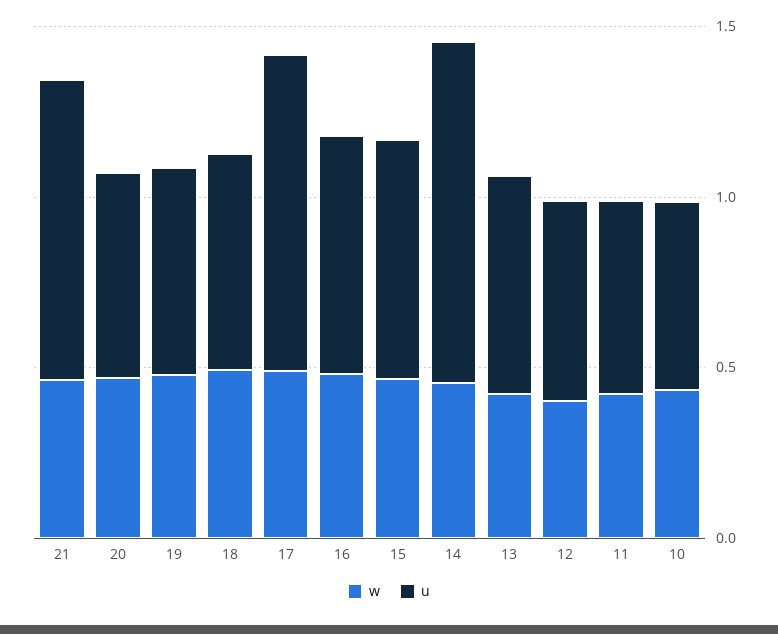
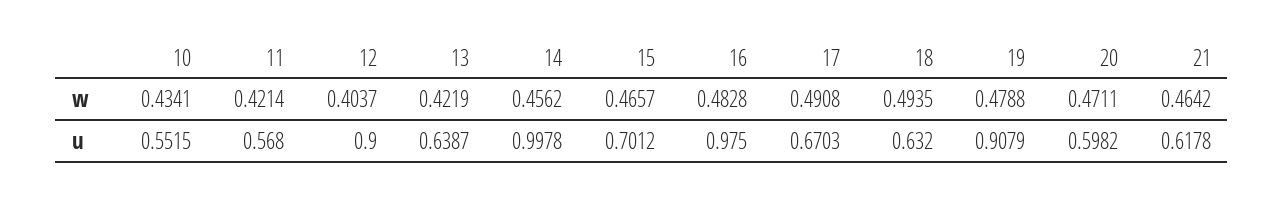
  {
    "w": {
      "21": 0.4642,
      "20": 0.4711,
      "19": 0.4788,
      "18": 0.4935,
      "17": 0.4908,
      "16": 0.4828,
      "15": 0.4657,
      "14": 0.4562,
      "13": 0.4219,
      "12": 0.4037,
      "11": 0.4214,
      "10": 0.4341
    },
    "u": {
-     "21": 0.9,
+     "21": 0.6178,
      "20": 0.5982,
-     "19": 0.6,
+     "19": 0.9079,
      "18": 0.632,
-     "17": 0.9,
+     "17": 0.6703,
-     "16": 0.7,
+     "16": 0.975,
      "15": 0.7012,
      "14": 0.9978,
      "13": 0.6387,
-     "12": 0.6,
+     "12": 0.9,
      "11": 0.568,
      "10": 0.5515
    }
  }

